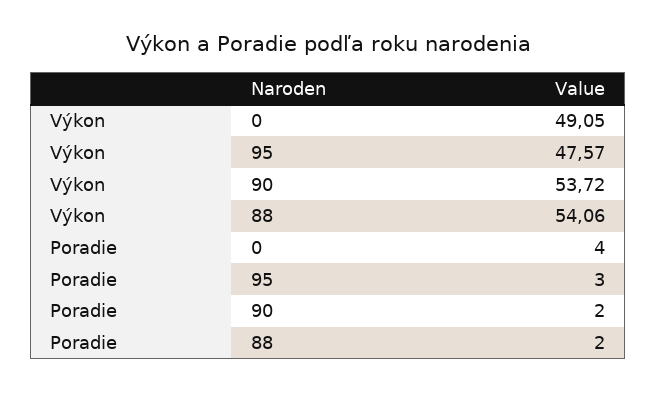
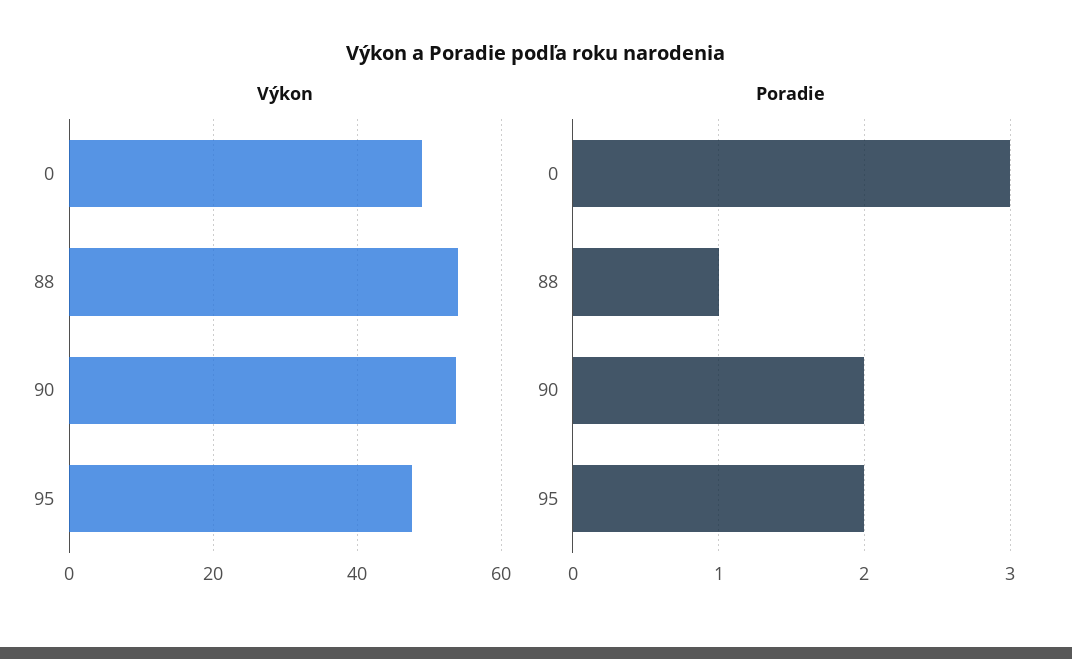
  {
    "Výkon": {
      "0": 49.05,
      "95": 47.57,
      "90": 53.72,
      "88": 54.06
    },
    "Poradie": {
-     "0": 4,
+     "0": 3,
-     "95": 3,
+     "95": 2,
      "90": 2,
-     "88": 2
+     "88": 1
    }
  }

